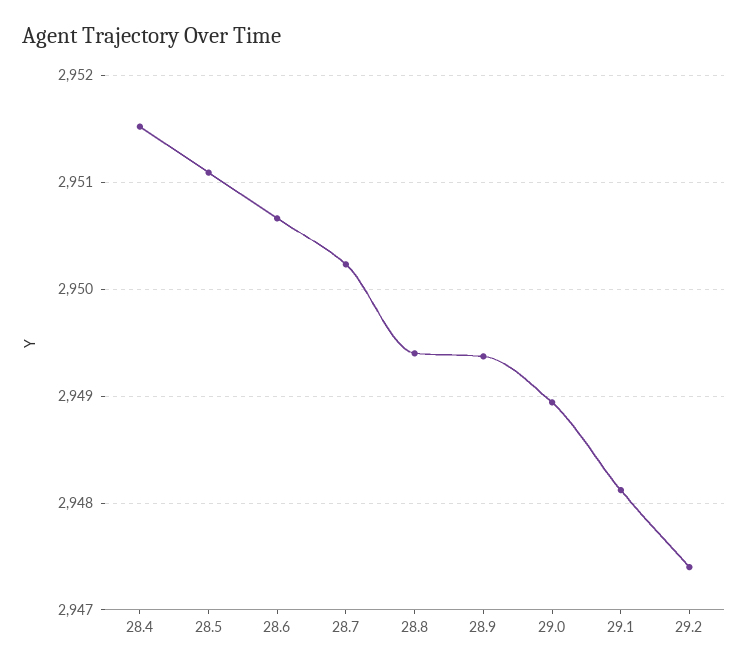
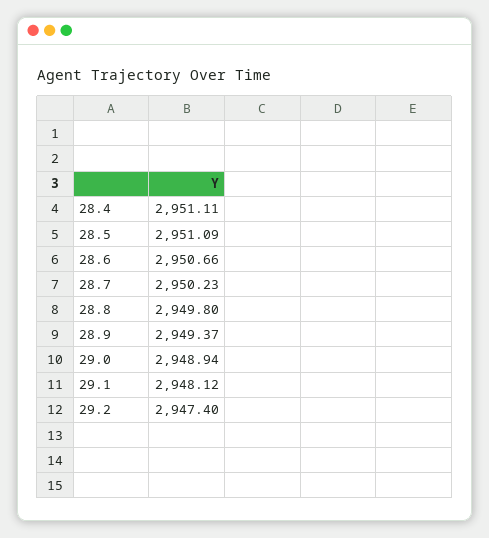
  {
-   "28.4": 2951.5,
+   "28.4": 2951.11,
    "28.5": 2951.09,
    "28.6": 2950.66,
    "28.7": 2950.23,
-   "28.8": 2949.4,
+   "28.8": 2949.8,
    "28.9": 2949.37,
    "29.0": 2948.94,
    "29.1": 2948.12,
    "29.2": 2947.4
  }

